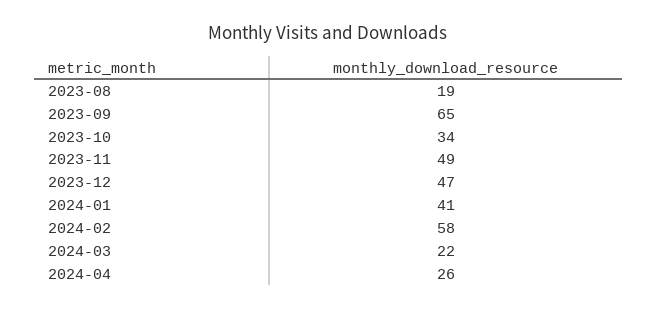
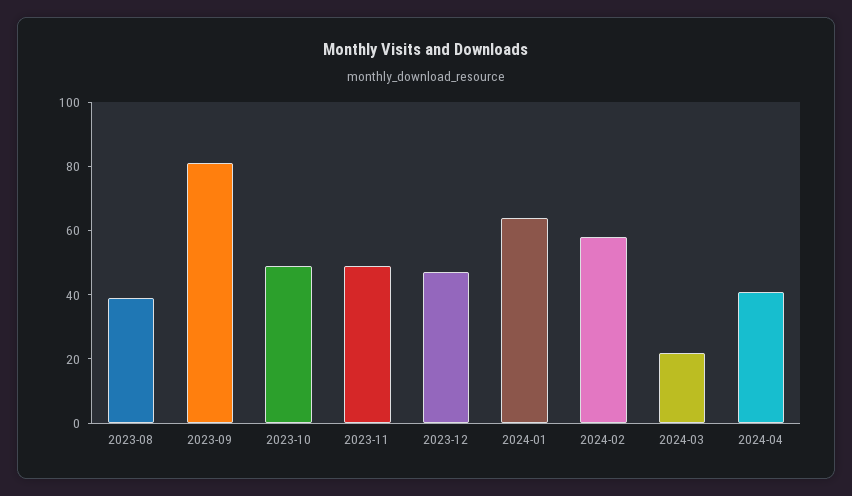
  {
-   "2023-08": 19,
+   "2023-08": 40,
-   "2023-09": 65,
+   "2023-09": 80,
-   "2023-10": 34,
+   "2023-10": 50,
    "2023-11": 49,
    "2023-12": 47,
-   "2024-01": 41,
+   "2024-01": 65,
    "2024-02": 58,
    "2024-03": 22,
-   "2024-04": 26
+   "2024-04": 40
  }

